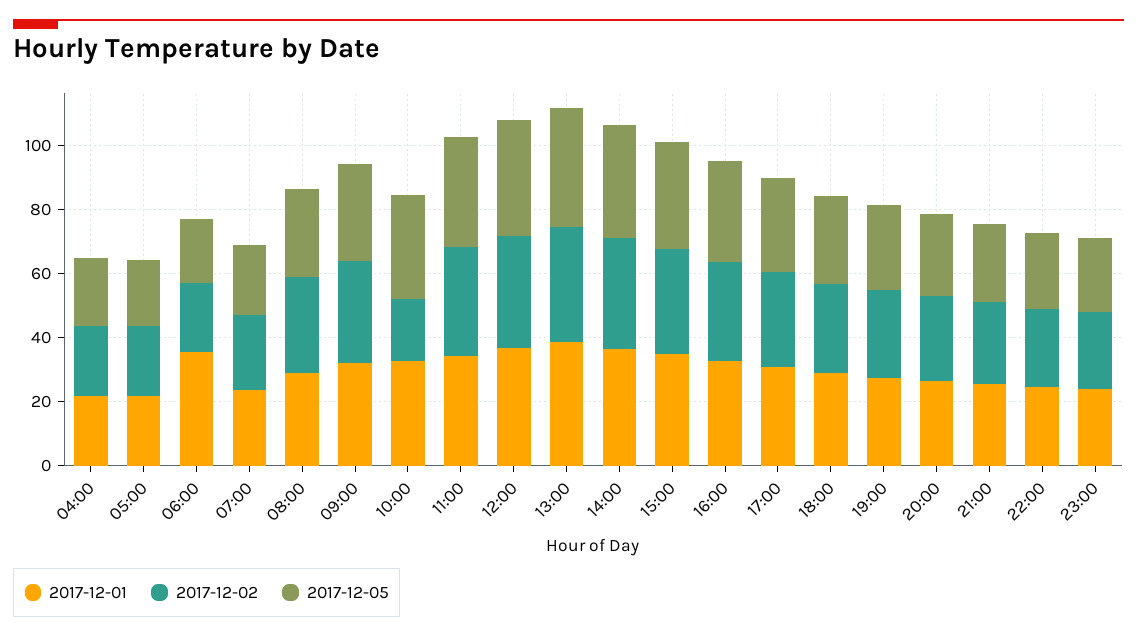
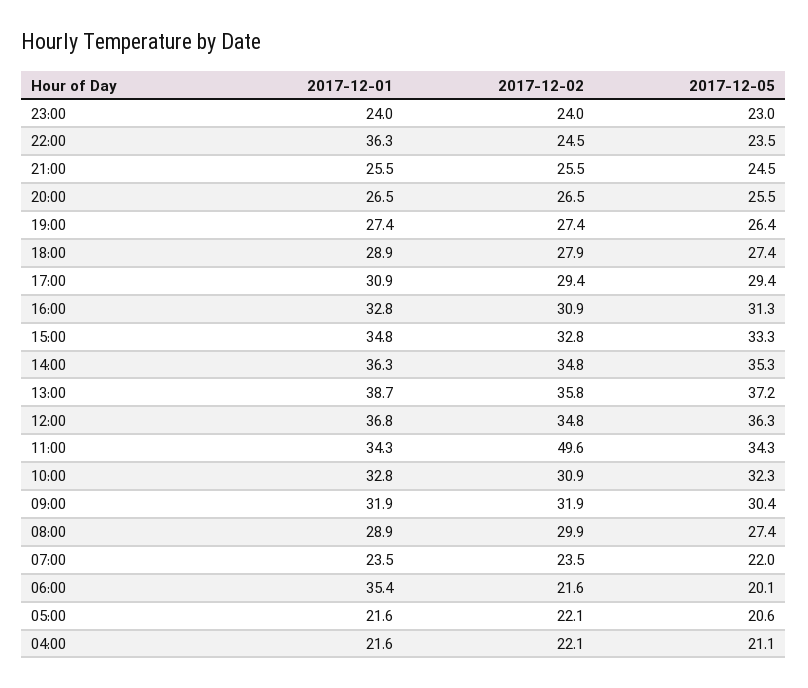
  {
    "2017-12-01": {
      "04:00": 21.6,
      "05:00": 21.6,
      "06:00": 35.4,
      "07:00": 23.5,
      "08:00": 28.9,
      "09:00": 31.9,
      "10:00": 32.8,
      "11:00": 34.3,
      "12:00": 36.8,
      "13:00": 38.7,
      "14:00": 36.3,
      "15:00": 34.8,
      "16:00": 32.8,
      "17:00": 30.9,
      "18:00": 28.9,
      "19:00": 27.4,
      "20:00": 26.5,
      "21:00": 25.5,
-     "22:00": 25,
+     "22:00": 36.3,
      "23:00": 24
    },
    "2017-12-02": {
      "04:00": 22.1,
      "05:00": 22.1,
      "06:00": 21.6,
      "07:00": 23.5,
      "08:00": 29.9,
      "09:00": 31.9,
-     "10:00": 20,
+     "10:00": 30.9,
-     "11:00": 35,
+     "11:00": 49.6,
      "12:00": 34.8,
      "13:00": 35.8,
      "14:00": 34.8,
      "15:00": 32.8,
      "16:00": 30.9,
      "17:00": 29.4,
      "18:00": 27.9,
      "19:00": 27.4,
      "20:00": 26.5,
      "21:00": 25.5,
      "22:00": 24.5,
      "23:00": 24
    },
    "2017-12-05": {
      "04:00": 21.1,
      "05:00": 20.6,
      "06:00": 20.1,
      "07:00": 22,
      "08:00": 27.4,
      "09:00": 30.4,
      "10:00": 32.3,
      "11:00": 34.3,
      "12:00": 36.3,
      "13:00": 37.2,
      "14:00": 35.3,
      "15:00": 33.3,
      "16:00": 31.3,
      "17:00": 29.4,
      "18:00": 27.4,
      "19:00": 26.4,
      "20:00": 25.5,
      "21:00": 24.5,
      "22:00": 23.5,
      "23:00": 23
    }
  }

